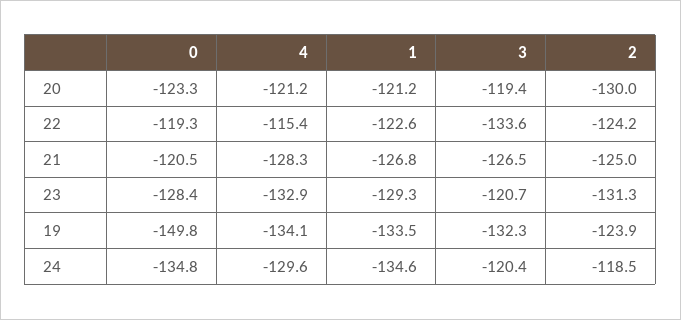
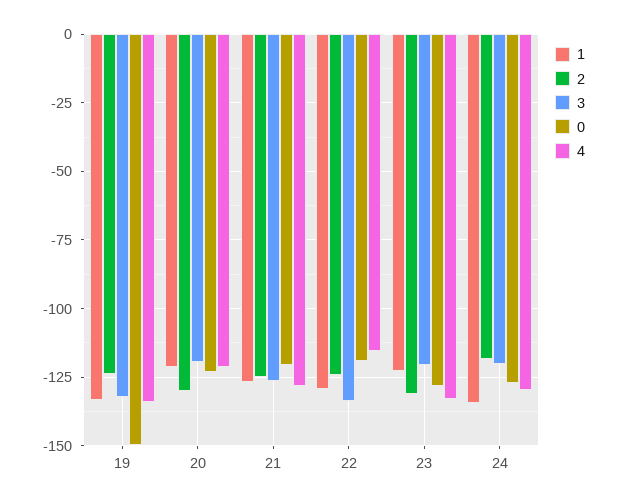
  {
    "0": {
      "20": -123.3,
      "22": -119.3,
      "21": -120.5,
      "23": -128.4,
      "19": -149.8,
-     "24": -134.8
+     "24": -127.5
    },
    "4": {
      "20": -121.2,
      "22": -115.4,
      "21": -128.3,
      "23": -132.9,
      "19": -134.1,
      "24": -129.6
    },
    "1": {
      "20": -121.2,
-     "22": -122.6,
+     "22": -130,
      "21": -126.8,
-     "23": -129.3,
+     "23": -122.5,
      "19": -133.5,
      "24": -134.6
    },
    "3": {
      "20": -119.4,
      "22": -133.6,
      "21": -126.5,
      "23": -120.7,
      "19": -132.3,
      "24": -120.4
    },
    "2": {
      "20": -130,
      "22": -124.2,
      "21": -125,
      "23": -131.3,
      "19": -123.9,
      "24": -118.5
    }
  }

